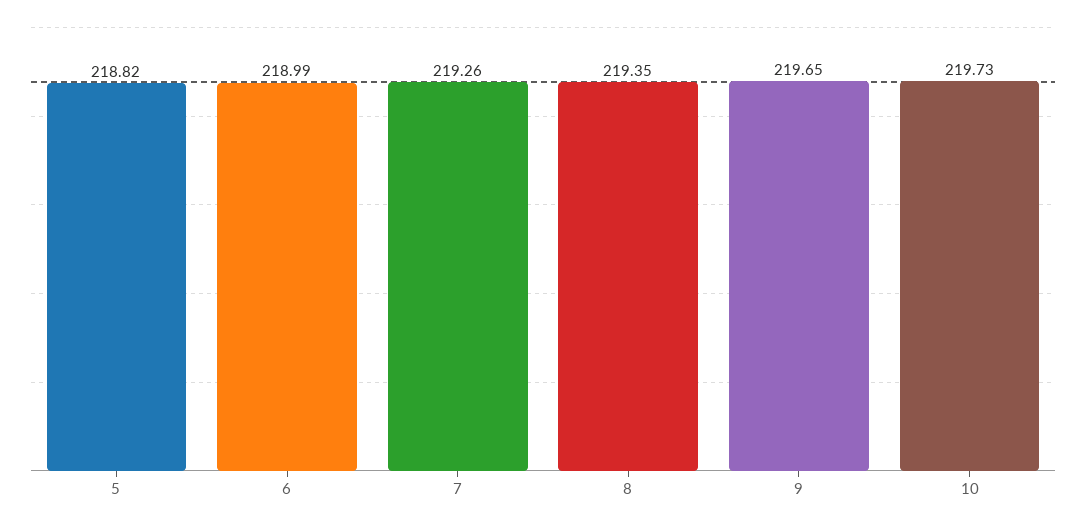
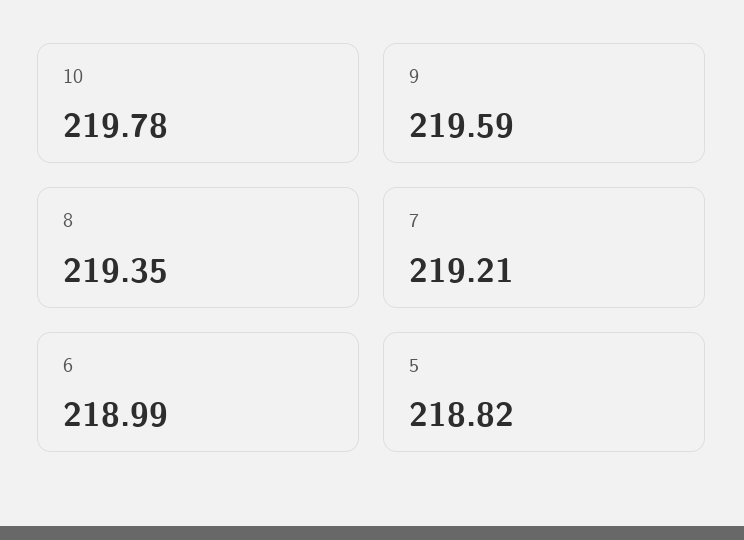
  {
    "5": 218.82,
    "6": 218.99,
-   "7": 219.26,
+   "7": 219.21,
    "8": 219.35,
-   "9": 219.65,
+   "9": 219.59,
-   "10": 219.73
+   "10": 219.78
  }

